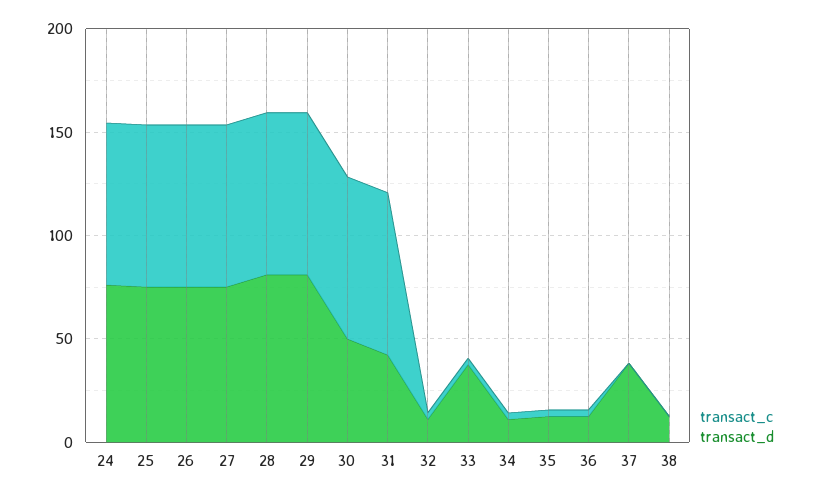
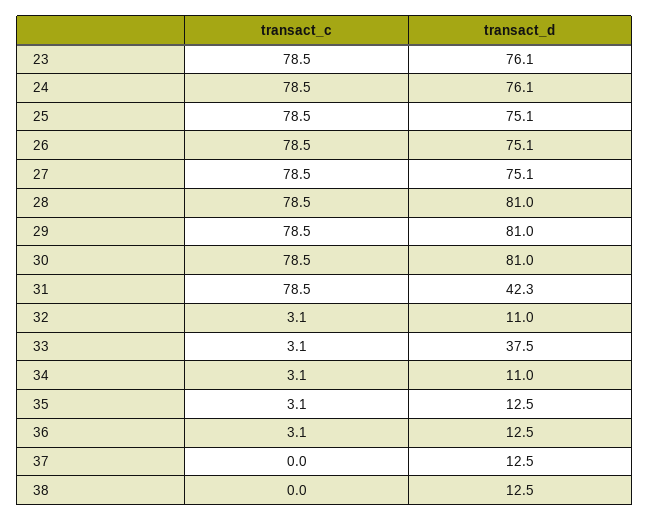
  {
    "transact_c": {
      "24": 78.5,
      "25": 78.5,
      "26": 78.5,
      "27": 78.5,
      "28": 78.5,
      "29": 78.5,
      "30": 78.5,
      "31": 78.5,
      "32": 3.1,
      "33": 3.1,
      "34": 3.1,
      "35": 3.1,
      "36": 3.1,
      "37": 0,
-     "38": 0
+     "38": 0,
+     "23": 78.5
    },
    "transact_d": {
      "24": 76.1,
      "25": 75.1,
      "26": 75.1,
      "27": 75.1,
      "28": 81,
      "29": 81,
-     "30": 50,
+     "30": 81,
      "31": 42.3,
      "32": 11,
      "33": 37.5,
      "34": 11,
      "35": 12.5,
      "36": 12.5,
-     "37": 40,
+     "37": 12.5,
-     "38": 12.5
+     "38": 12.5,
+     "23": 76.1
    }
  }

